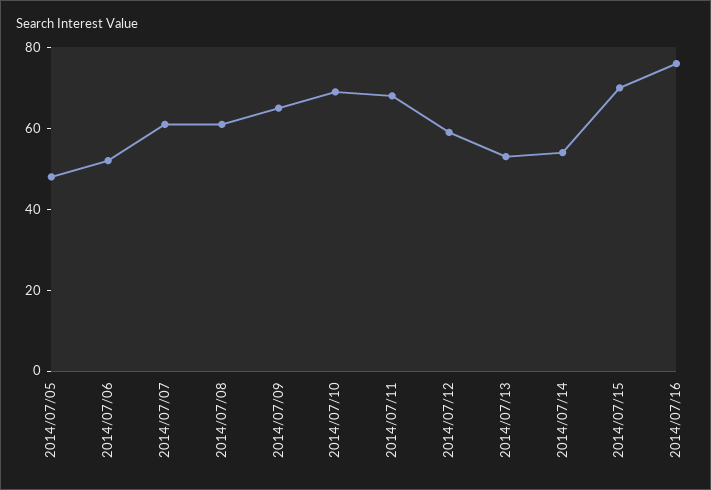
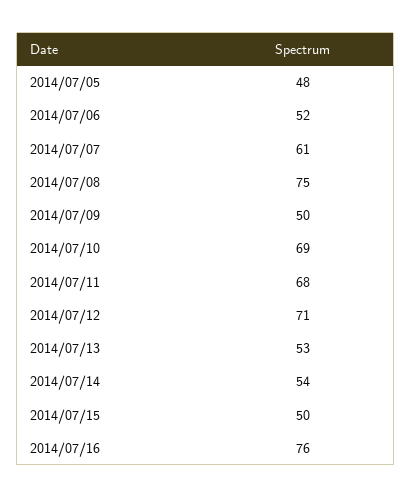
  {
    "2014/07/05": 48,
    "2014/07/06": 52,
    "2014/07/07": 61,
-   "2014/07/08": 60,
+   "2014/07/08": 75,
-   "2014/07/09": 65,
+   "2014/07/09": 50,
    "2014/07/10": 69,
    "2014/07/11": 68,
-   "2014/07/12": 60,
+   "2014/07/12": 71,
    "2014/07/13": 53,
    "2014/07/14": 54,
-   "2014/07/15": 70,
+   "2014/07/15": 50,
    "2014/07/16": 76
  }

